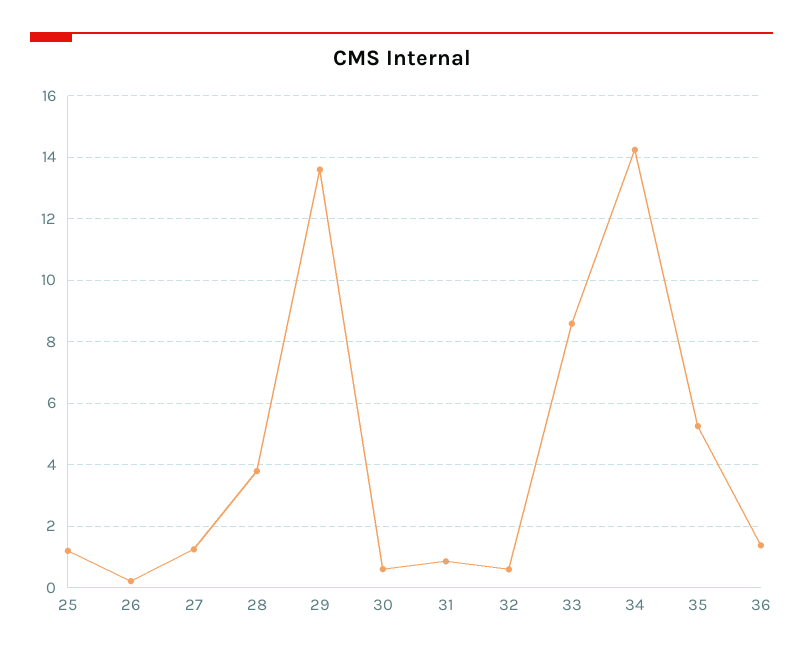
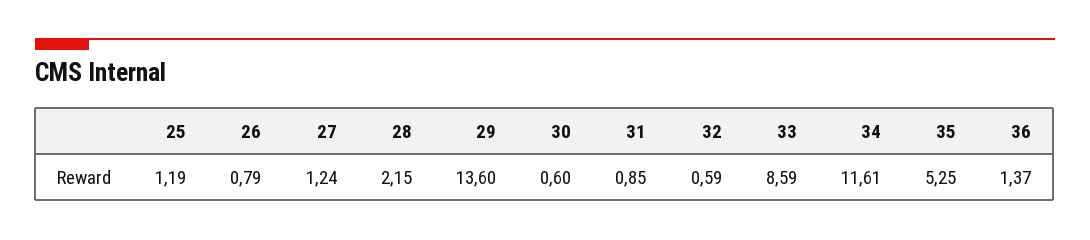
  {
    "25": 1.19,
-   "26": 0.2,
+   "26": 0.79,
    "27": 1.24,
-   "28": 3.8,
+   "28": 2.15,
    "29": 13.6,
    "30": 0.6,
    "31": 0.85,
    "32": 0.59,
    "33": 8.59,
-   "34": 14.2,
+   "34": 11.61,
    "35": 5.25,
    "36": 1.37
  }

